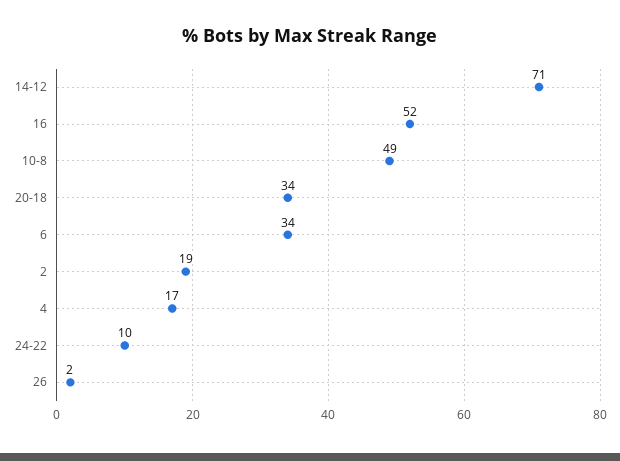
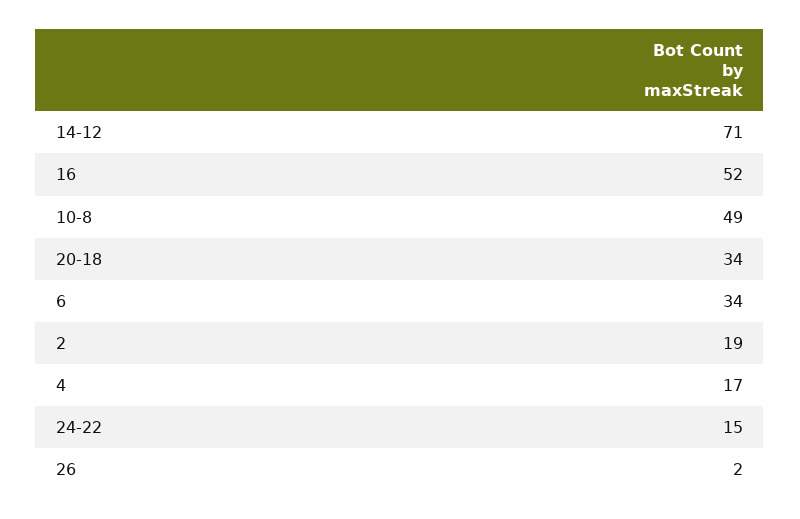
  {
    "14-12": 71,
    "16": 52,
    "10-8": 49,
    "20-18": 34,
    "6": 34,
    "2": 19,
    "4": 17,
-   "24-22": 10,
+   "24-22": 15,
    "26": 2
  }

